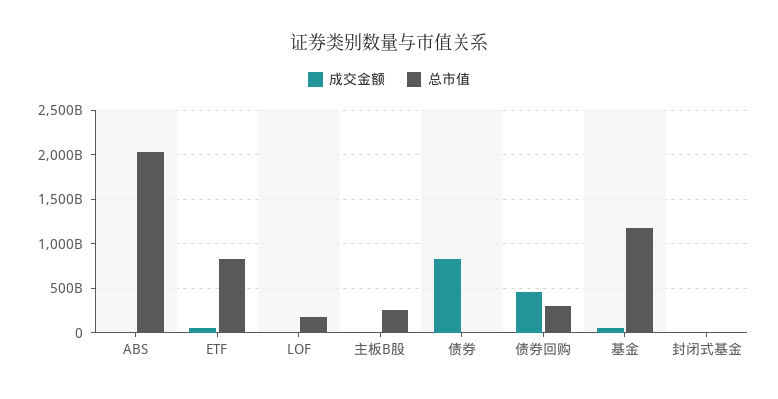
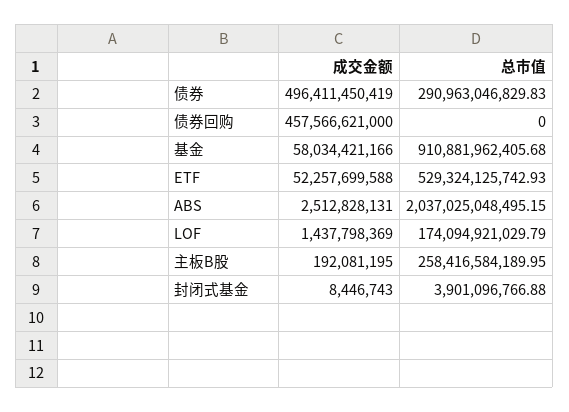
  {
    "成交金额": {
      "ABS": 2512828131,
      "ETF": 52257699588,
      "LOF": 1437798369,
      "主板B股": 192081195,
-     "债券": 800000000000,
+     "债券": 496411450419,
      "债券回购": 457566621000,
      "基金": 58034421166,
      "封闭式基金": 8446743
    },
    "总市值": {
      "ABS": 2037025048495.15,
-     "ETF": 800000000000,
+     "ETF": 529324125742.93,
      "LOF": 174094921029.79,
      "主板B股": 258416584189.95,
-     "债券": 0,
+     "债券": 290963046829.83,
-     "债券回购": 300000000000,
+     "债券回购": 0,
-     "基金": 1200000000000,
+     "基金": 910881962405.68,
      "封闭式基金": 3901096766.88
    }
  }

